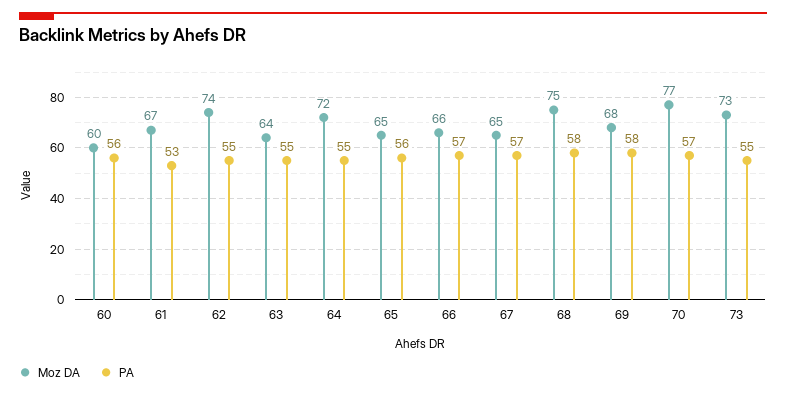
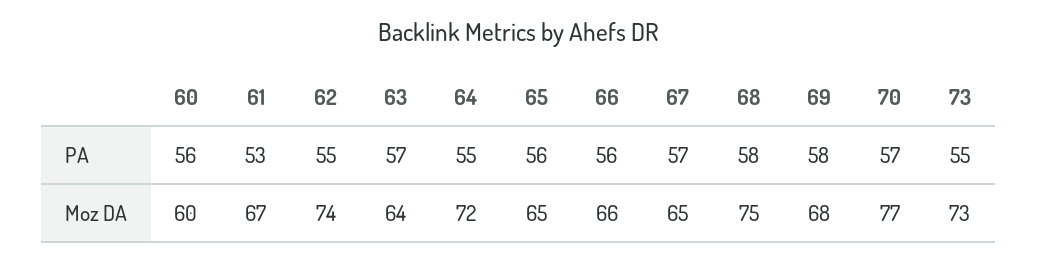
  {
    "Moz DA": {
      "60": 60,
      "61": 67,
      "62": 74,
      "63": 64,
      "64": 72,
      "65": 65,
      "66": 66,
      "67": 65,
      "68": 75,
      "69": 68,
      "70": 77,
      "73": 73
    },
    "PA": {
      "60": 56,
      "61": 53,
      "62": 55,
-     "63": 55,
+     "63": 57,
      "64": 55,
      "65": 56,
-     "66": 57,
+     "66": 56,
      "67": 57,
      "68": 58,
      "69": 58,
      "70": 57,
      "73": 55
    }
  }

